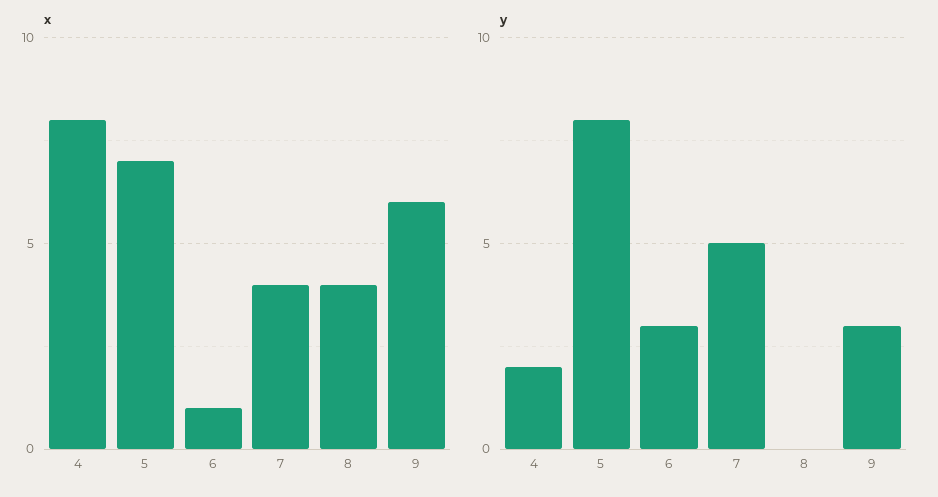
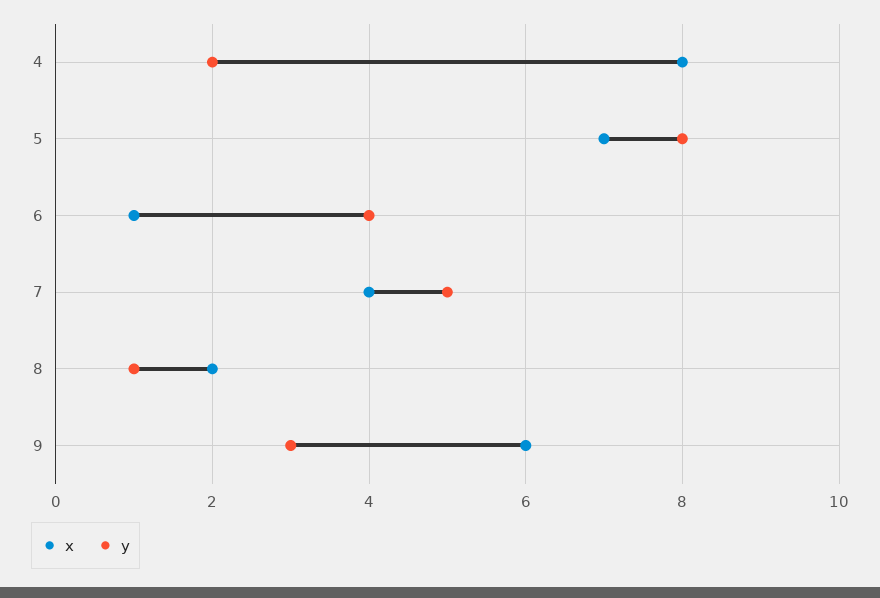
  {
    "x": {
      "4": 8,
      "5": 7,
      "6": 1,
      "7": 4,
-     "8": 4,
+     "8": 2,
      "9": 6
    },
    "y": {
      "4": 2,
      "5": 8,
-     "6": 3,
+     "6": 4,
      "7": 5,
-     "8": 0,
+     "8": 1,
      "9": 3
    }
  }

